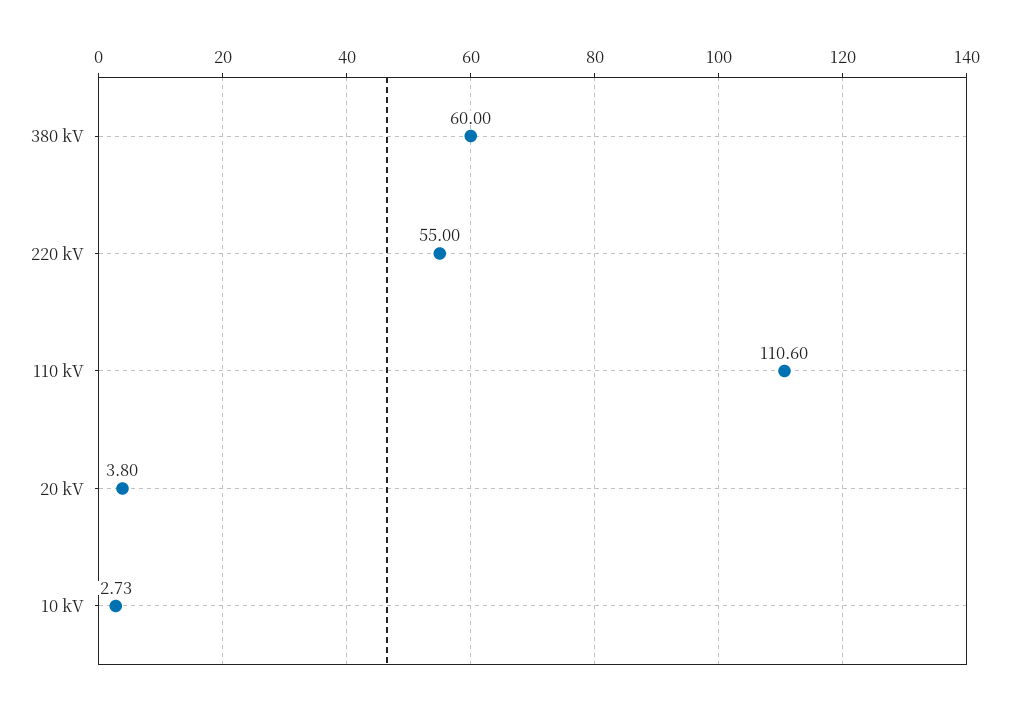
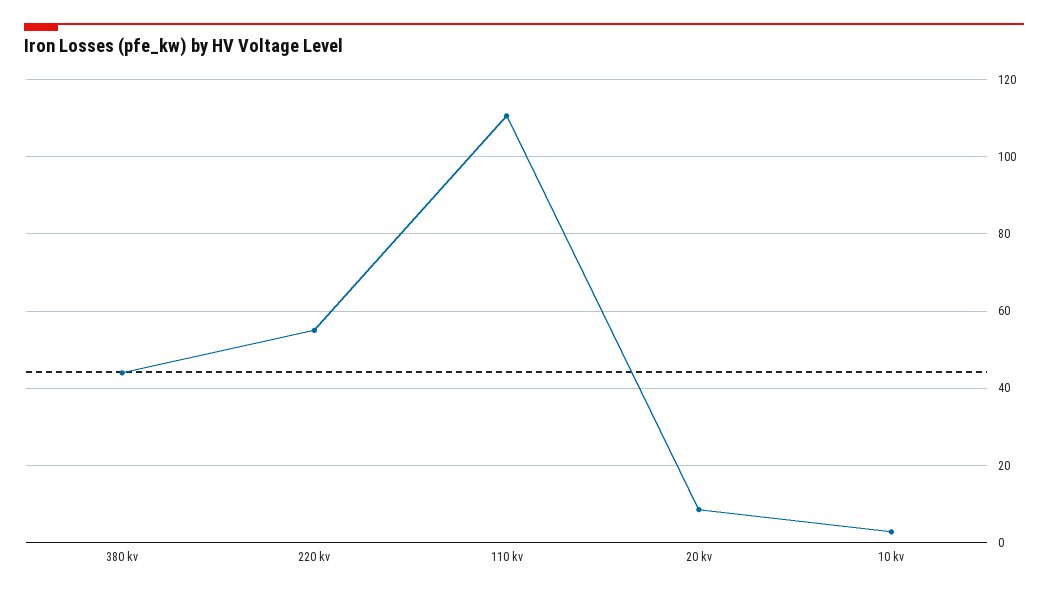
  {
-   "380 kV": 60,
+   "380 kV": 44,
    "220 kV": 55,
    "110 kV": 110.6,
-   "20 kV": 3.8,
+   "20 kV": 8,
    "10 kV": 2.73
  }

